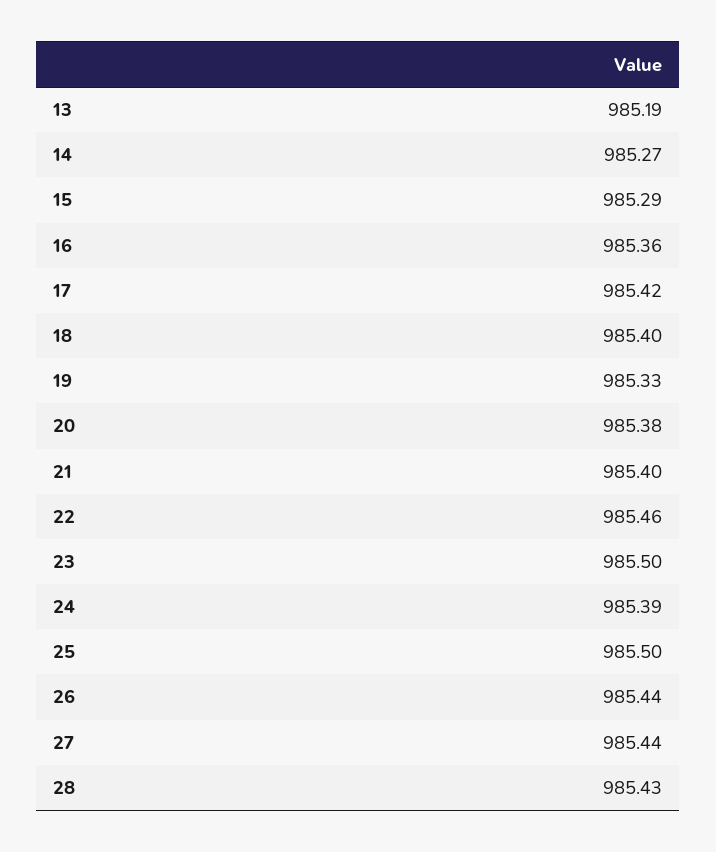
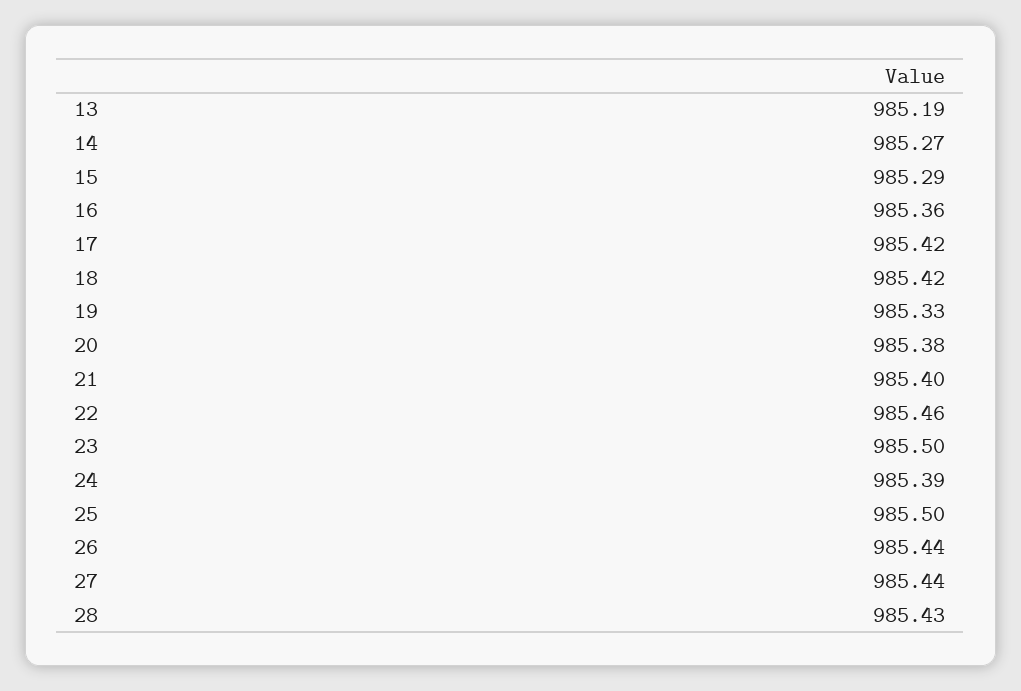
  {
    "13": 985.19,
    "14": 985.27,
    "15": 985.29,
    "16": 985.36,
    "17": 985.42,
-   "18": 985.4,
+   "18": 985.42,
    "19": 985.33,
    "20": 985.38,
    "21": 985.4,
    "22": 985.46,
    "23": 985.5,
    "24": 985.39,
    "25": 985.5,
    "26": 985.44,
    "27": 985.44,
    "28": 985.43
  }

